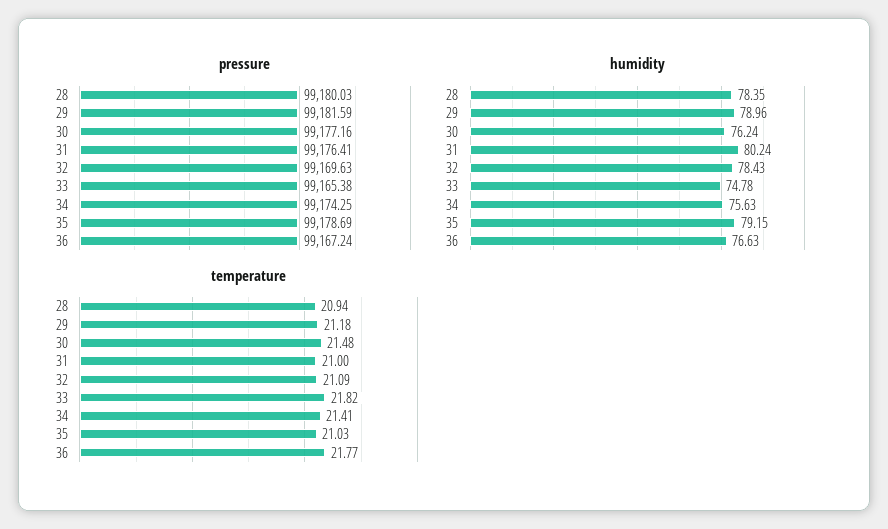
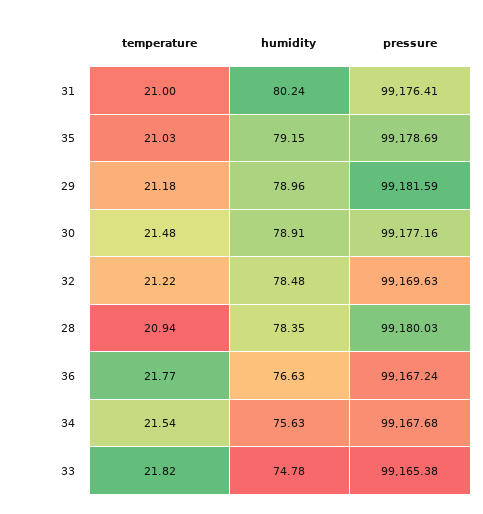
  {
    "pressure": {
      "28": 99180.03,
      "29": 99181.59,
      "30": 99177.16,
      "31": 99176.41,
      "32": 99169.63,
      "33": 99165.38,
-     "34": 99174.25,
+     "34": 99167.68,
      "35": 99178.69,
      "36": 99167.24
    },
    "humidity": {
      "28": 78.35,
      "29": 78.96,
-     "30": 76.24,
+     "30": 78.91,
      "31": 80.24,
-     "32": 78.43,
+     "32": 78.48,
      "33": 74.78,
      "34": 75.63,
      "35": 79.15,
      "36": 76.63
    },
    "temperature": {
      "28": 20.94,
      "29": 21.18,
      "30": 21.48,
      "31": 21,
-     "32": 21.09,
+     "32": 21.22,
      "33": 21.82,
-     "34": 21.41,
+     "34": 21.54,
      "35": 21.03,
      "36": 21.77
    }
  }

